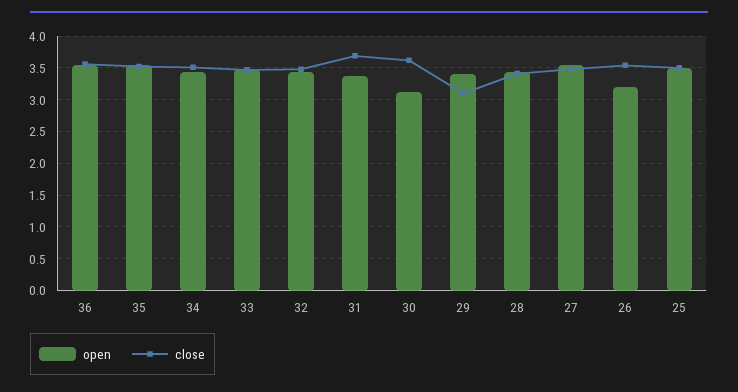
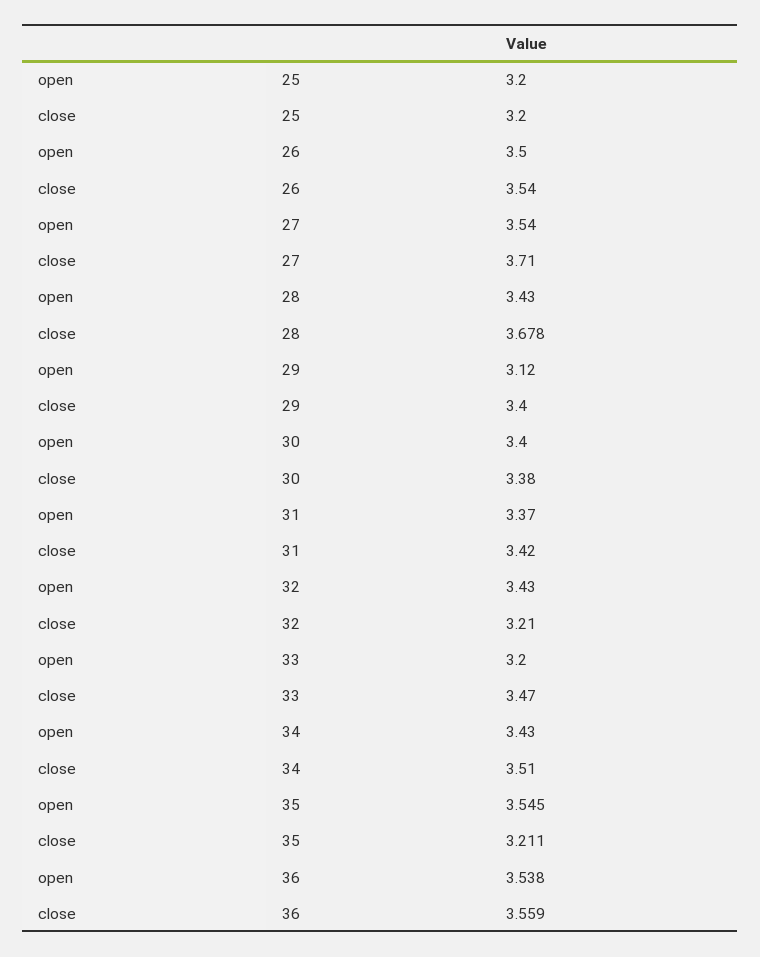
  {
    "open": {
      "36": 3.538,
      "35": 3.545,
      "34": 3.43,
-     "33": 3.5,
+     "33": 3.2,
      "32": 3.43,
      "31": 3.37,
-     "30": 3.1,
+     "30": 3.4,
-     "29": 3.4,
+     "29": 3.12,
      "28": 3.43,
      "27": 3.54,
-     "26": 3.2,
+     "26": 3.5,
-     "25": 3.5
+     "25": 3.2
    },
    "close": {
      "36": 3.559,
-     "35": 3.5,
+     "35": 3.211,
      "34": 3.51,
      "33": 3.47,
-     "32": 3.5,
+     "32": 3.21,
-     "31": 3.7,
+     "31": 3.42,
-     "30": 3.6,
+     "30": 3.38,
-     "29": 3.1,
+     "29": 3.4,
-     "28": 3.4,
+     "28": 3.678,
-     "27": 3.5,
+     "27": 3.71,
      "26": 3.54,
-     "25": 3.5
+     "25": 3.2
    }
  }

